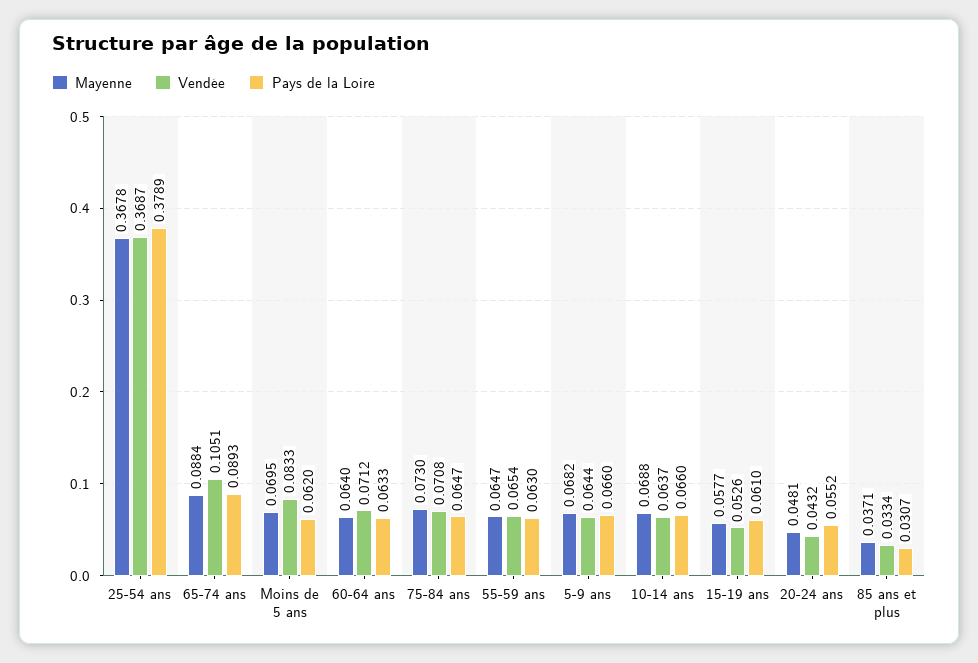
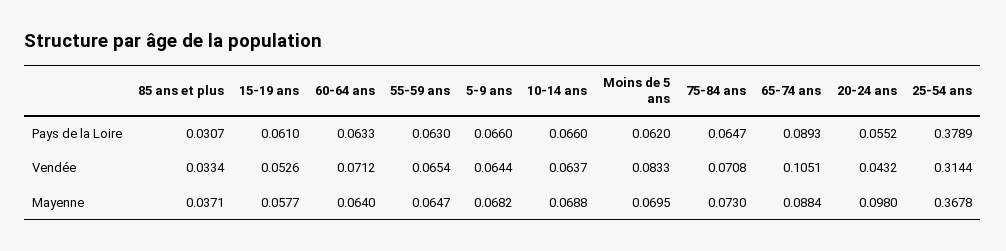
  {
    "Mayenne": {
      "25-54 ans": 0.3678,
      "65-74 ans": 0.0884,
      "Moins de 5 ans": 0.0695,
      "60-64 ans": 0.064,
      "75-84 ans": 0.073,
      "55-59 ans": 0.0647,
      "5-9 ans": 0.0682,
      "10-14 ans": 0.0688,
      "15-19 ans": 0.0577,
-     "20-24 ans": 0.0481,
+     "20-24 ans": 0.098,
      "85 ans et plus": 0.0371
    },
    "Vendée": {
-     "25-54 ans": 0.3687,
+     "25-54 ans": 0.3144,
      "65-74 ans": 0.1051,
      "Moins de 5 ans": 0.0833,
      "60-64 ans": 0.0712,
      "75-84 ans": 0.0708,
      "55-59 ans": 0.0654,
      "5-9 ans": 0.0644,
      "10-14 ans": 0.0637,
      "15-19 ans": 0.0526,
      "20-24 ans": 0.0432,
      "85 ans et plus": 0.0334
    },
    "Pays de la Loire": {
      "25-54 ans": 0.3789,
      "65-74 ans": 0.0893,
      "Moins de 5 ans": 0.062,
      "60-64 ans": 0.0633,
      "75-84 ans": 0.0647,
      "55-59 ans": 0.063,
      "5-9 ans": 0.066,
      "10-14 ans": 0.066,
      "15-19 ans": 0.061,
      "20-24 ans": 0.0552,
      "85 ans et plus": 0.0307
    }
  }

